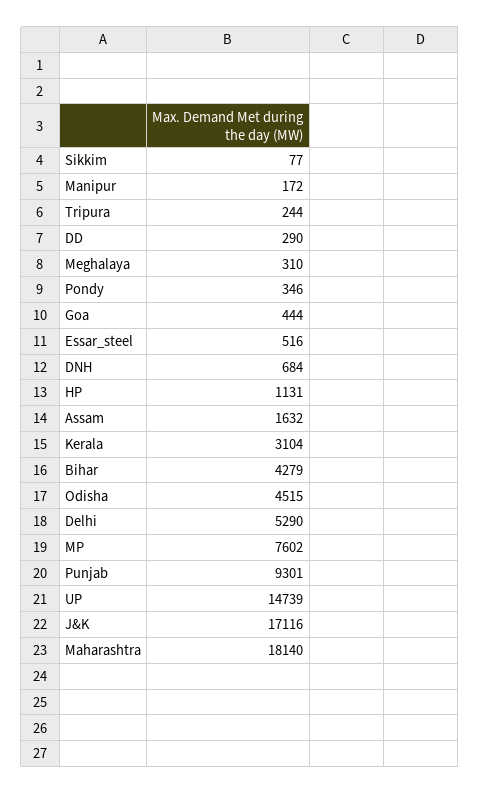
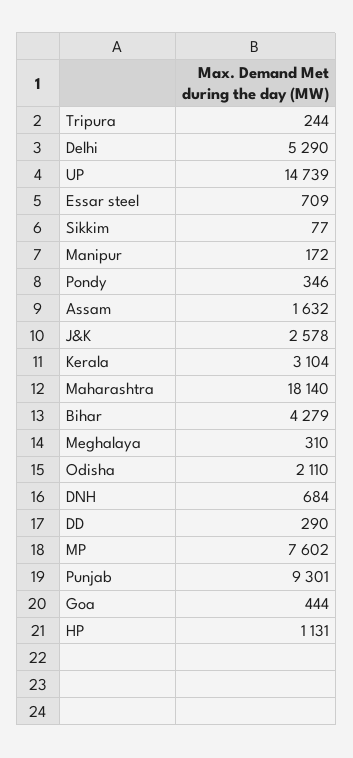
  {
    "Sikkim": 77,
    "Manipur": 172,
    "Tripura": 244,
    "DD": 290,
    "Meghalaya": 310,
    "Pondy": 346,
    "Goa": 444,
-   "Essar_steel": 516,
+   "Essar_steel": 709,
    "DNH": 684,
    "HP": 1131,
    "Assam": 1632,
    "Kerala": 3104,
    "Bihar": 4279,
-   "Odisha": 4515,
+   "Odisha": 2110,
    "Delhi": 5290,
    "MP": 7602,
    "Punjab": 9301,
    "UP": 14739,
-   "J&K": 17116,
+   "J&K": 2578,
    "Maharashtra": 18140
  }

